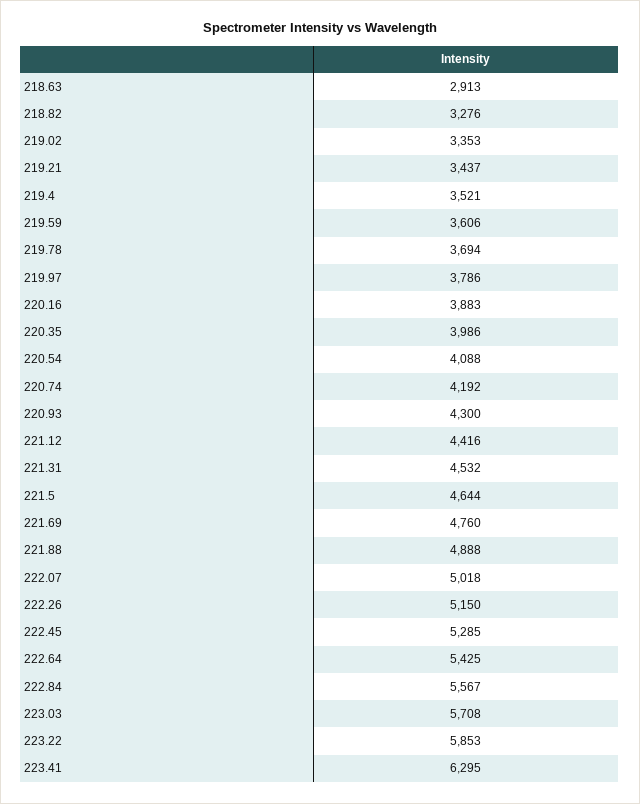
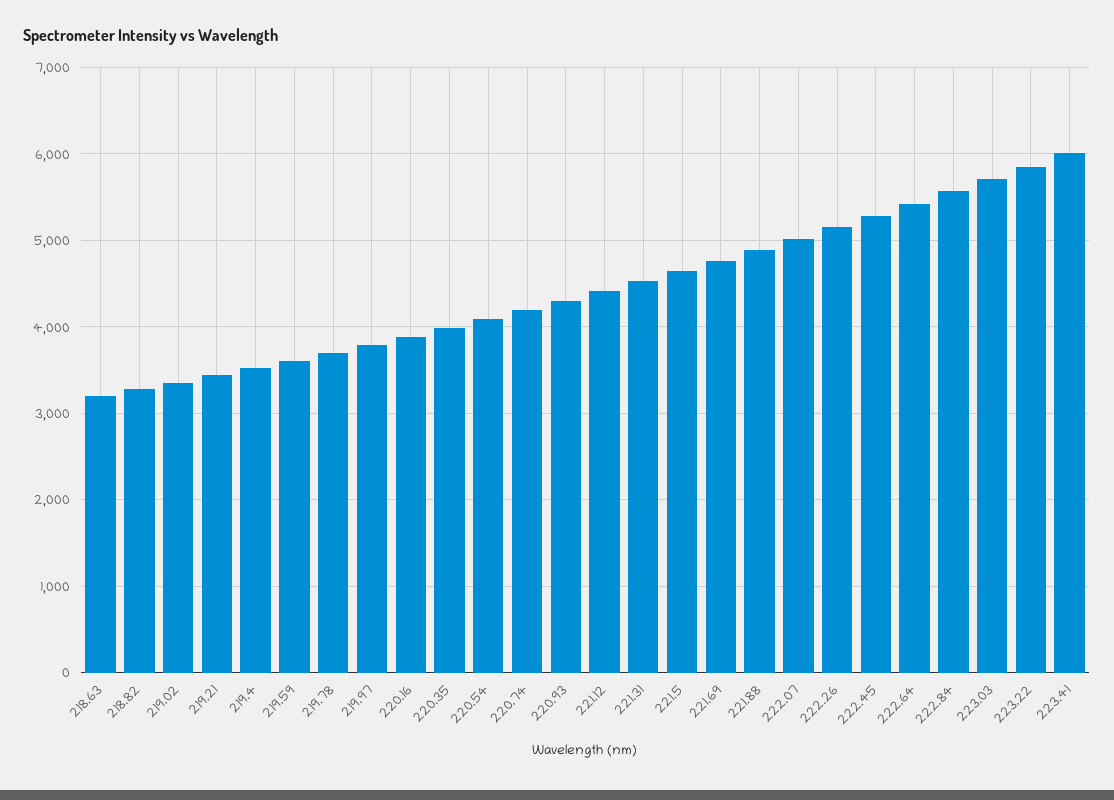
  {
-   "218.63": 2913,
+   "218.63": 3200,
    "218.82": 3276,
    "219.02": 3353,
    "219.21": 3437,
    "219.4": 3521,
    "219.59": 3606,
    "219.78": 3694,
    "219.97": 3786,
    "220.16": 3883,
    "220.35": 3986,
    "220.54": 4088,
    "220.74": 4192,
    "220.93": 4300,
    "221.12": 4416,
    "221.31": 4532,
    "221.5": 4644,
    "221.69": 4760,
    "221.88": 4888,
    "222.07": 5018,
    "222.26": 5150,
    "222.45": 5285,
    "222.64": 5425,
    "222.84": 5567,
    "223.03": 5708,
    "223.22": 5853,
-   "223.41": 6295
+   "223.41": 6000
  }

